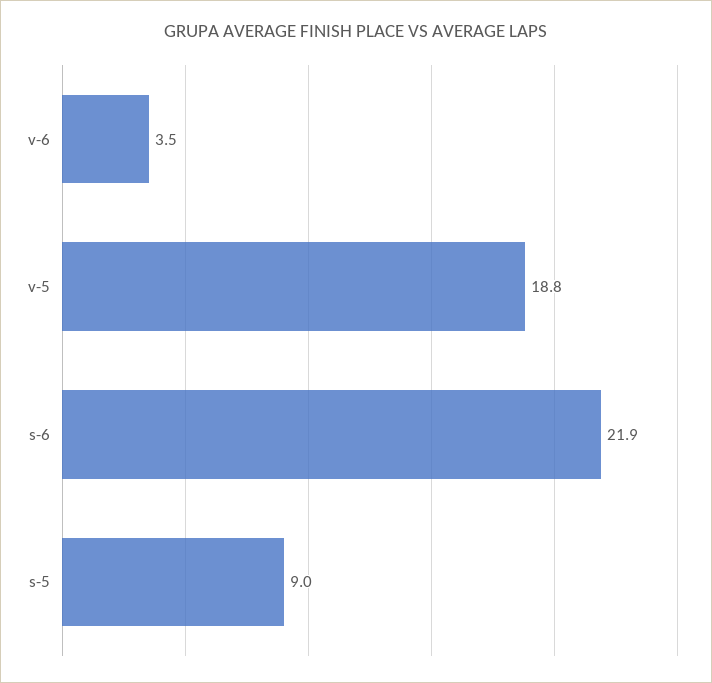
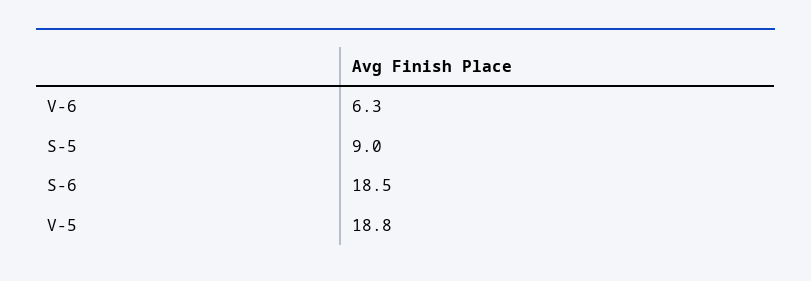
  {
-   "v-6": 3.5,
+   "v-6": 6.3,
    "v-5": 18.8,
-   "s-6": 21.9,
+   "s-6": 18.5,
    "s-5": 9
  }

